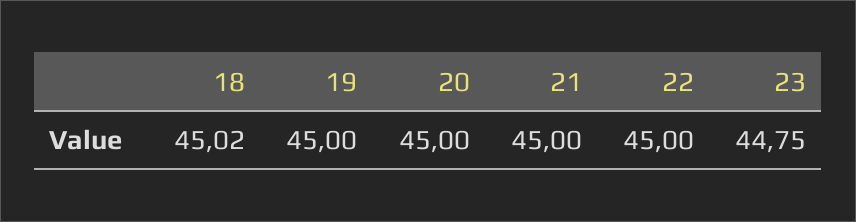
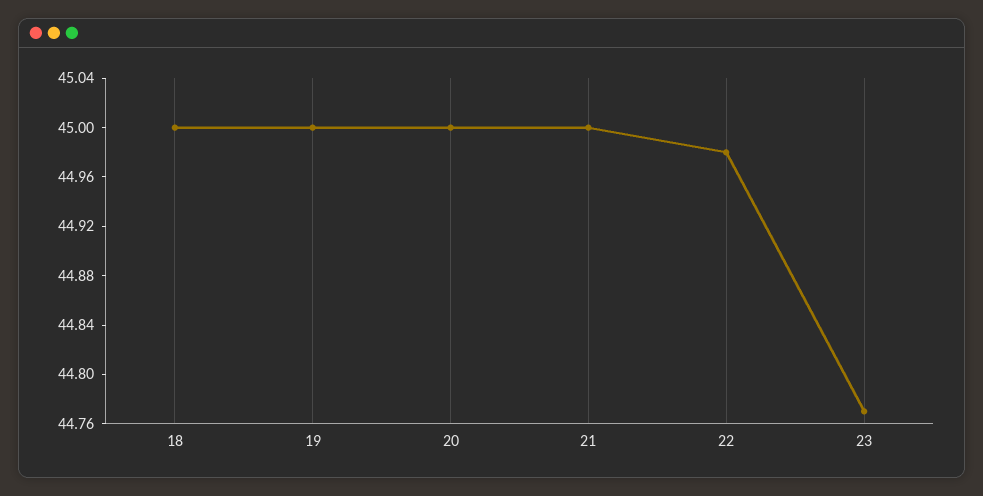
  {
-   "18": 45.02,
+   "18": 45,
    "19": 45,
    "20": 45,
    "21": 45,
-   "22": 45,
+   "22": 44.98,
-   "23": 44.75
+   "23": 44.77
  }

